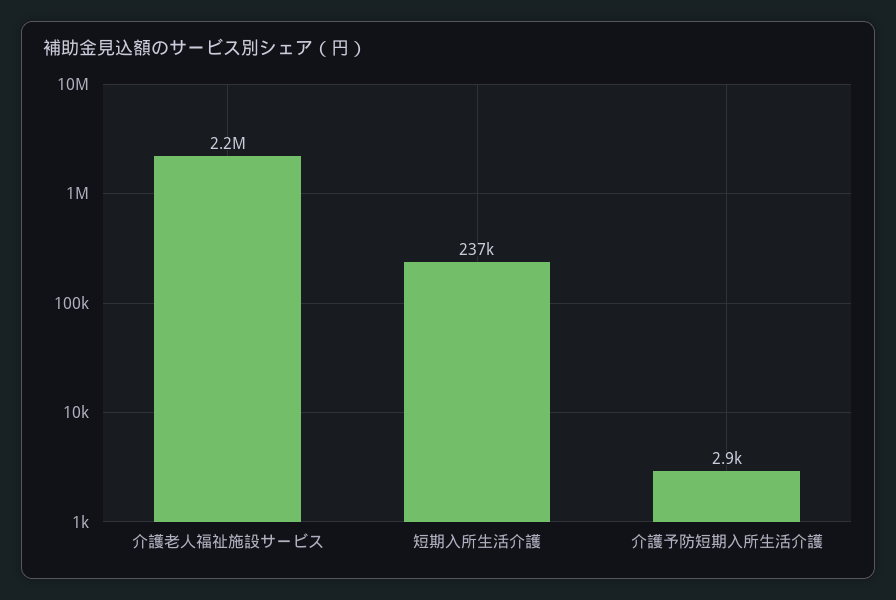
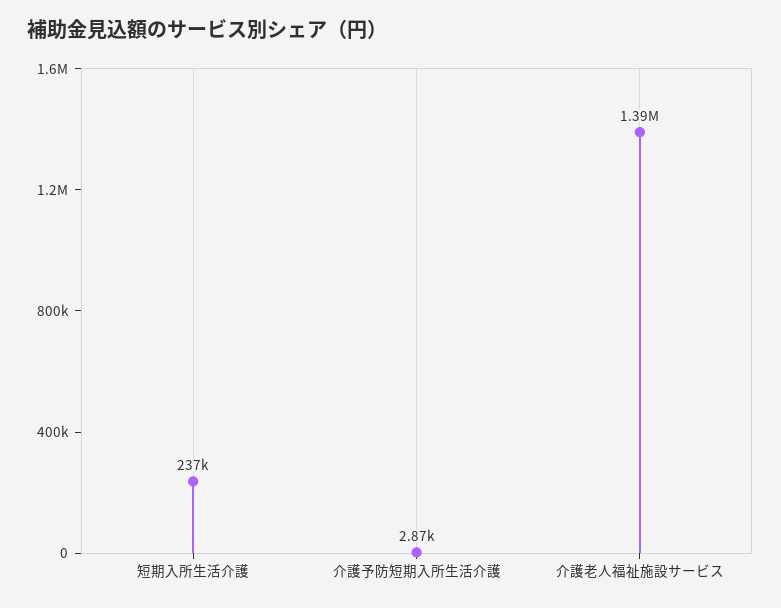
  {
-   "介護老人福祉施設サービス": 2200000,
+   "介護老人福祉施設サービス": 1390000,
    "短期入所生活介護": 237000,
    "介護予防短期入所生活介護": 2870
  }

